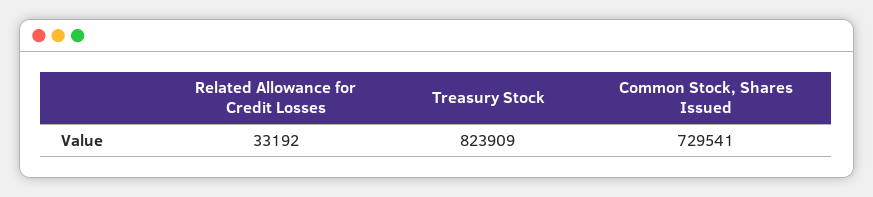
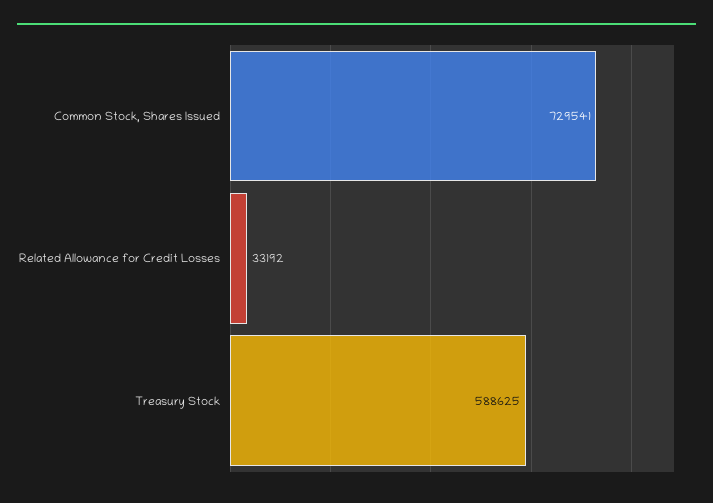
  {
    "Related Allowance for Credit Losses": 33192,
-   "Treasury Stock": 823909,
+   "Treasury Stock": 588625,
    "Common Stock, Shares Issued": 729541
  }

